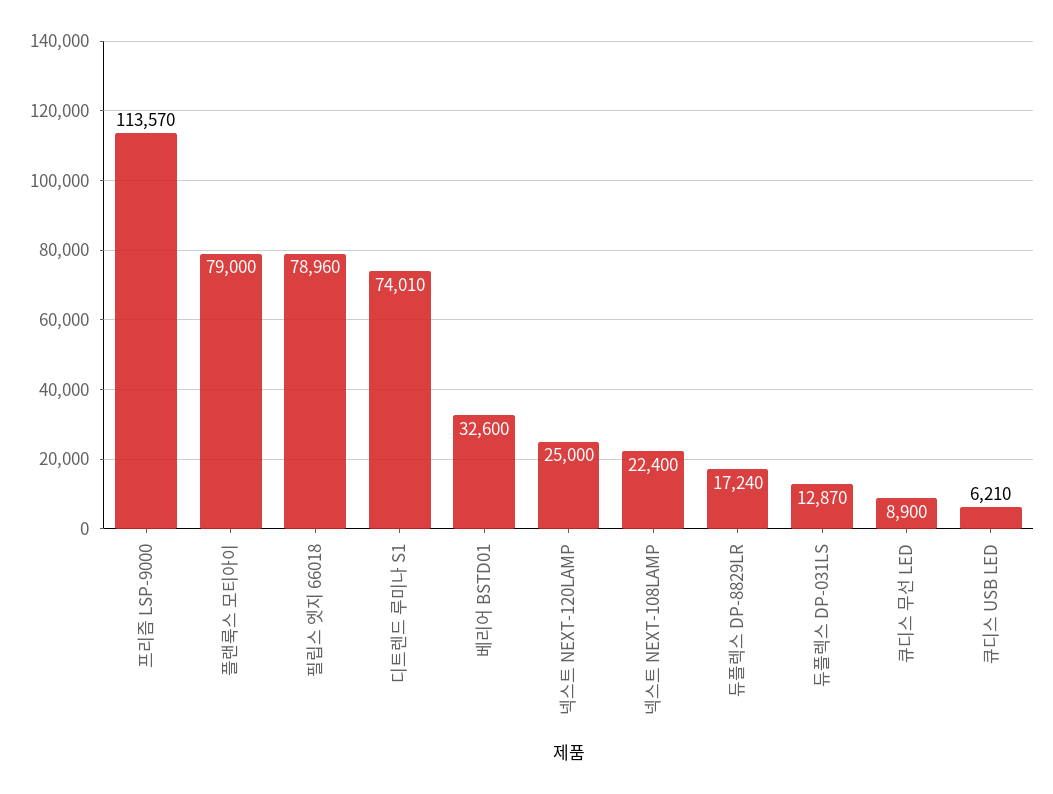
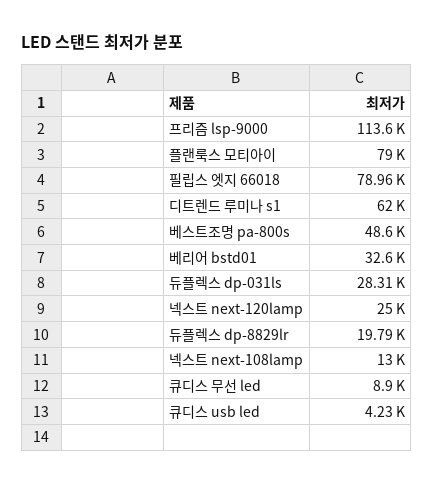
  {
    "프리즘 LSP-9000": 113570,
    "플랜룩스 모티아이": 79000,
    "필립스 엣지 66018": 78960,
-   "디트렌드 루미나 S1": 74010,
+   "디트렌드 루미나 S1": 62000,
    "베리어 BSTD01": 32600,
    "넥스트 NEXT-120LAMP": 25000,
-   "넥스트 NEXT-108LAMP": 22400,
+   "넥스트 NEXT-108LAMP": 13000,
-   "듀플렉스 DP-8829LR": 17240,
+   "듀플렉스 DP-8829LR": 19790,
-   "듀플렉스 DP-031LS": 12870,
+   "듀플렉스 DP-031LS": 28310,
    "큐디스 무선 LED": 8900,
-   "큐디스 USB LED": 6210
+   "큐디스 USB LED": 4230,
+   "베스트조명 pa-800s": 48600
  }

